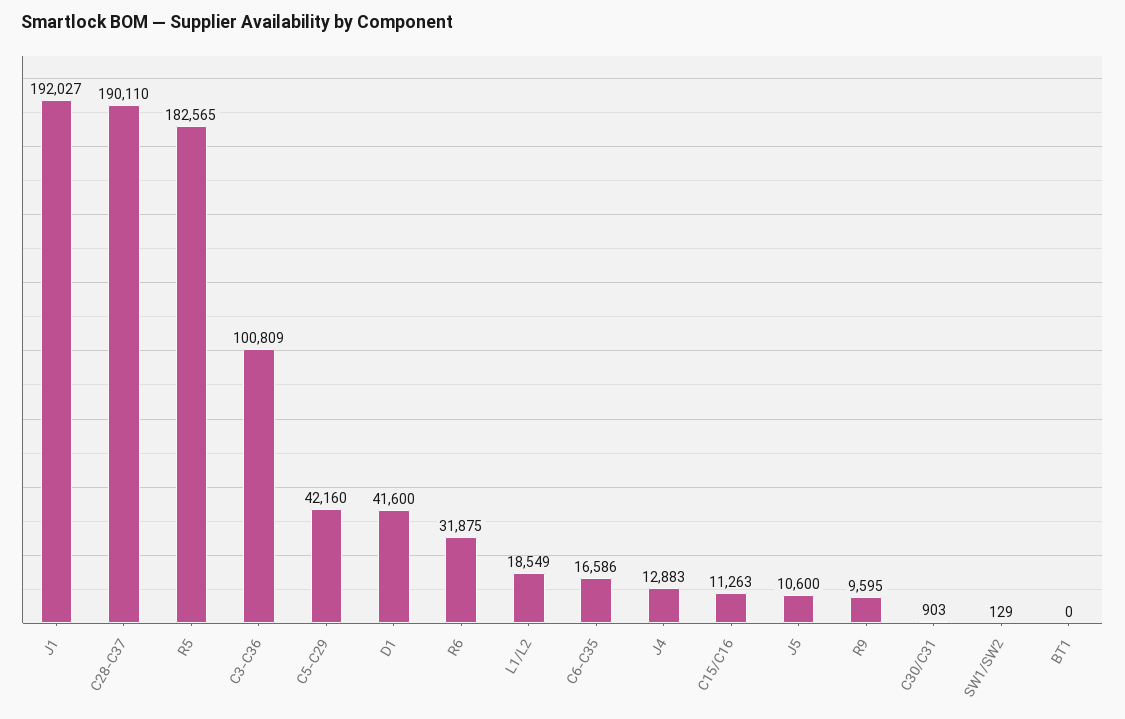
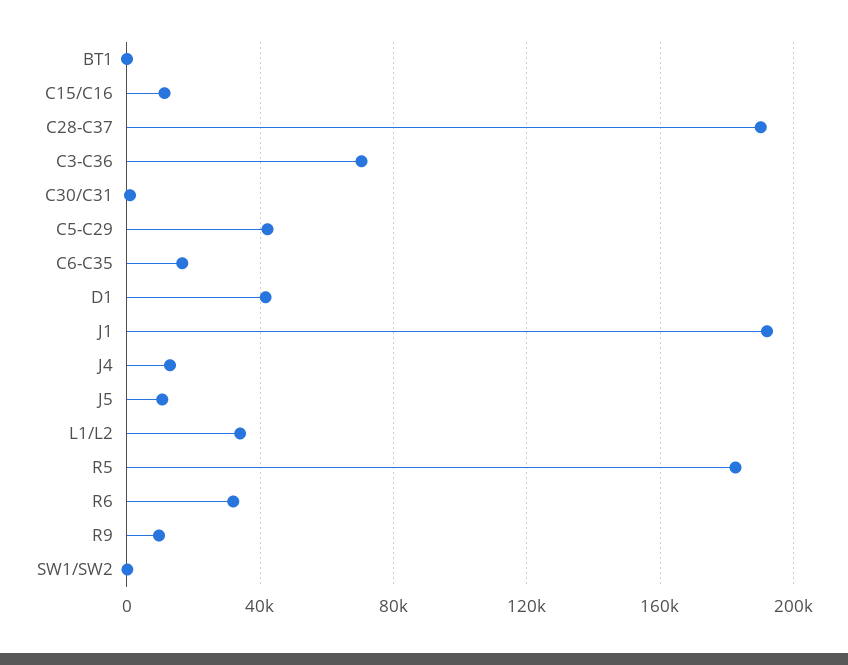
  {
    "J1": 192027,
    "C28-C37": 190110,
    "R5": 182565,
-   "C3-C36": 100809,
+   "C3-C36": 70000,
    "C5-C29": 42160,
    "D1": 41600,
    "R6": 31875,
-   "L1/L2": 18549,
+   "L1/L2": 35000,
    "C6-C35": 16586,
    "J4": 12883,
    "C15/C16": 11263,
    "J5": 10600,
    "R9": 9595,
    "C30/C31": 903,
    "SW1/SW2": 129,
    "BT1": 0
  }

